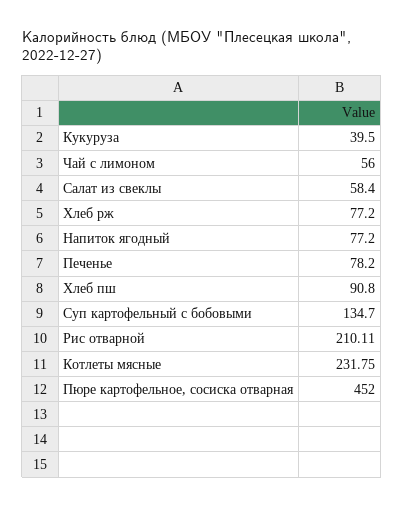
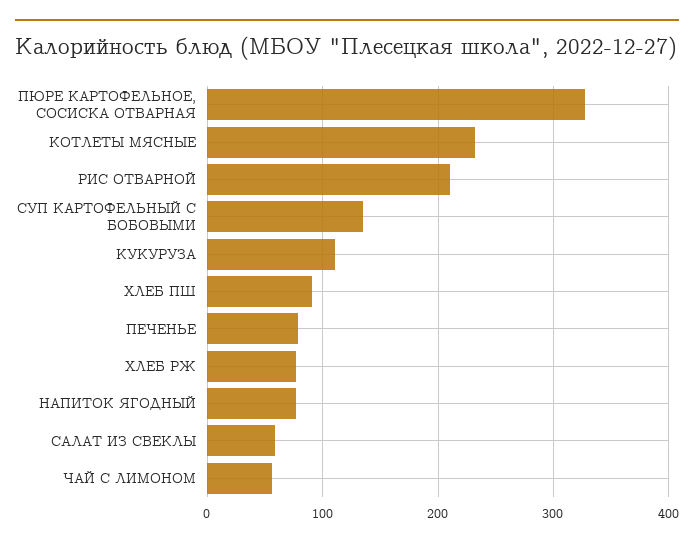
  {
-   "Кукуруза": 39.5,
+   "Кукуруза": 110,
    "Чай с лимоном": 56,
    "Салат из свеклы": 58.4,
    "Хлеб рж": 77.2,
    "Напиток ягодный": 77.2,
    "Печенье": 78.2,
    "Хлеб пш": 90.8,
    "Суп картофельный с бобовыми": 134.7,
    "Рис отварной": 210.11,
    "Котлеты мясные": 231.75,
-   "Пюре картофельное, сосиска отварная": 452
+   "Пюре картофельное, сосиска отварная": 330
  }

